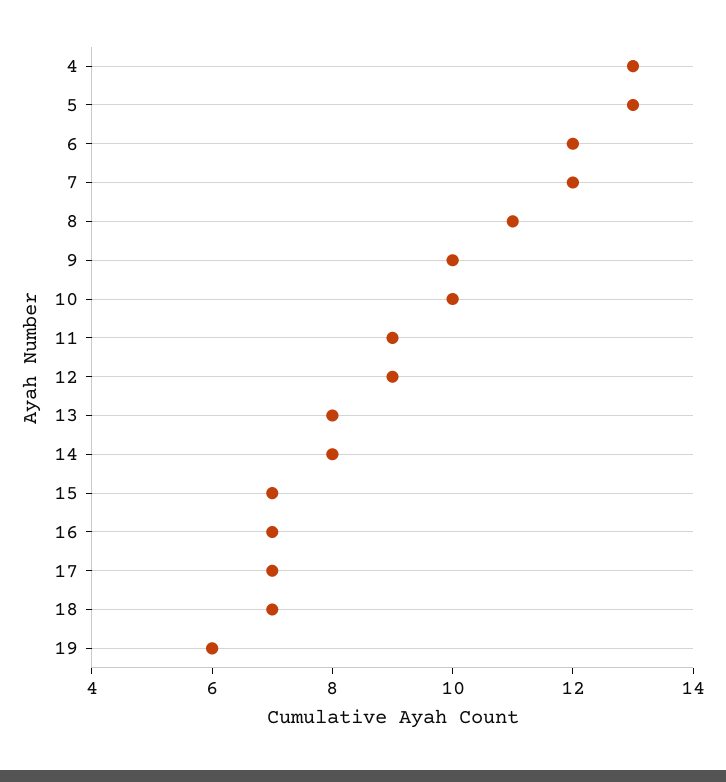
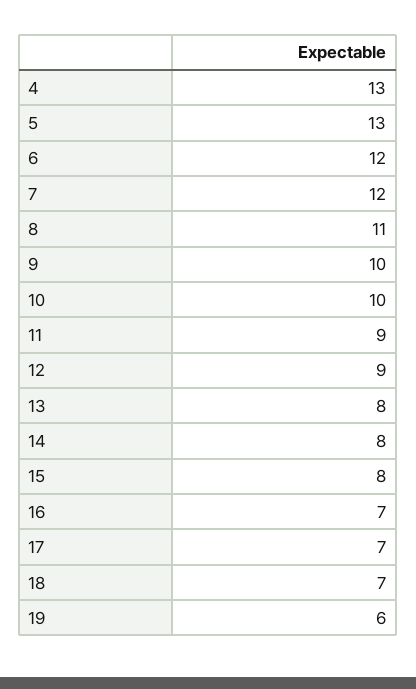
  {
    "4": 13,
    "5": 13,
    "6": 12,
    "7": 12,
    "8": 11,
    "9": 10,
    "10": 10,
    "11": 9,
    "12": 9,
    "13": 8,
    "14": 8,
-   "15": 7,
+   "15": 8,
    "16": 7,
    "17": 7,
    "18": 7,
    "19": 6
  }

